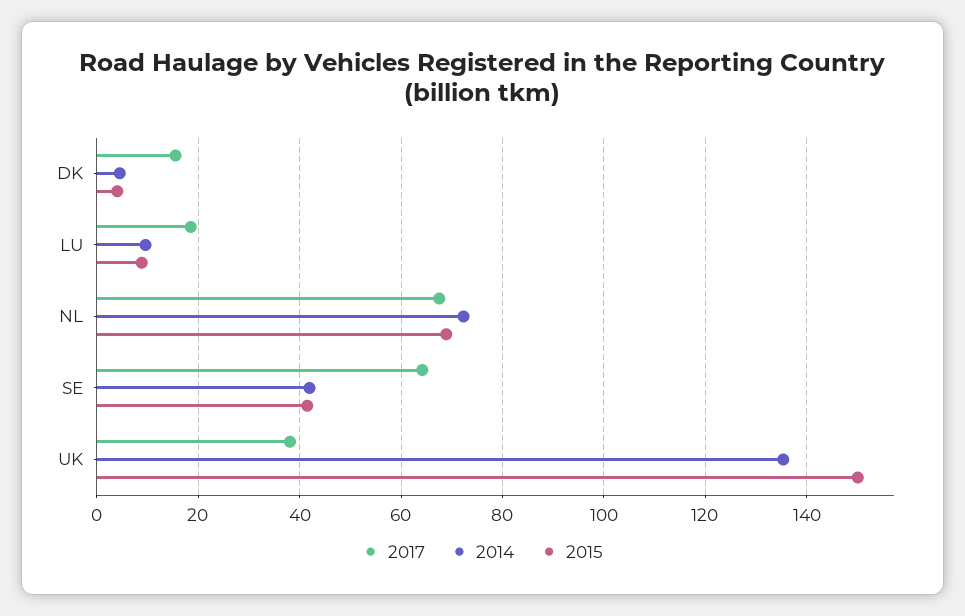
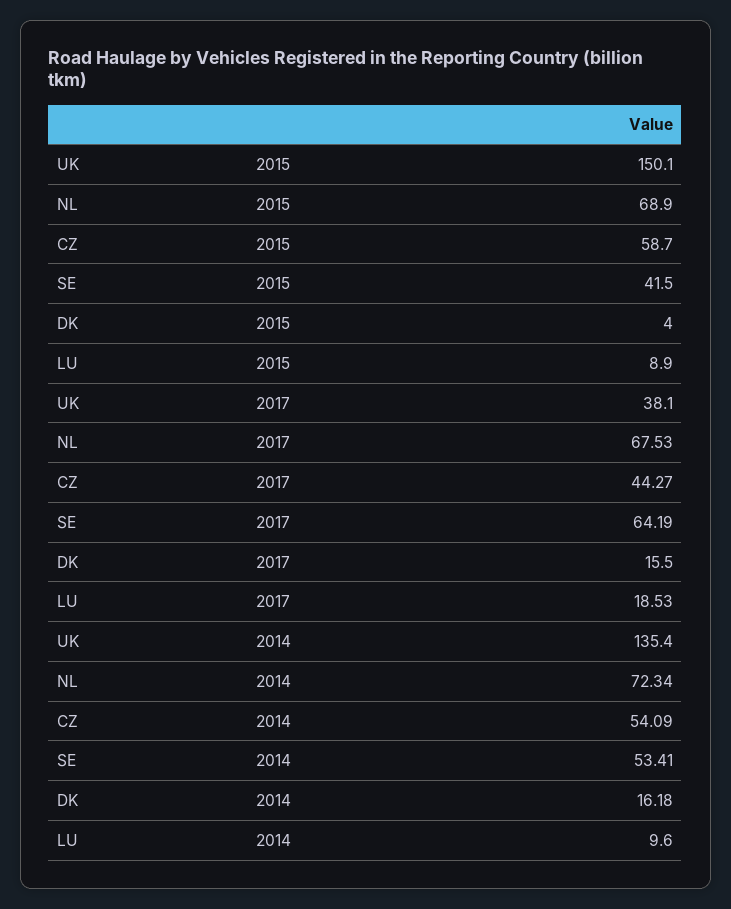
  {
    "2017": {
      "DK": 15.5,
      "LU": 18.53,
      "NL": 67.53,
      "SE": 64.19,
-     "UK": 38.1
+     "UK": 38.1,
+     "CZ": 44.27
    },
    "2014": {
-     "DK": 4,
+     "DK": 16.18,
      "LU": 9.6,
      "NL": 72.34,
-     "SE": 42,
+     "SE": 53.41,
-     "UK": 135.4
+     "UK": 135.4,
+     "CZ": 54.09
    },
    "2015": {
      "DK": 4,
      "LU": 8.9,
      "NL": 68.9,
      "SE": 41.5,
-     "UK": 150.1
+     "UK": 150.1,
+     "CZ": 58.7
    }
  }

